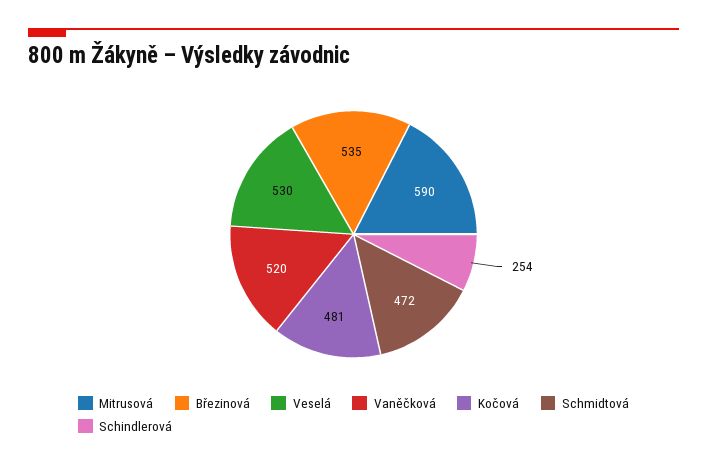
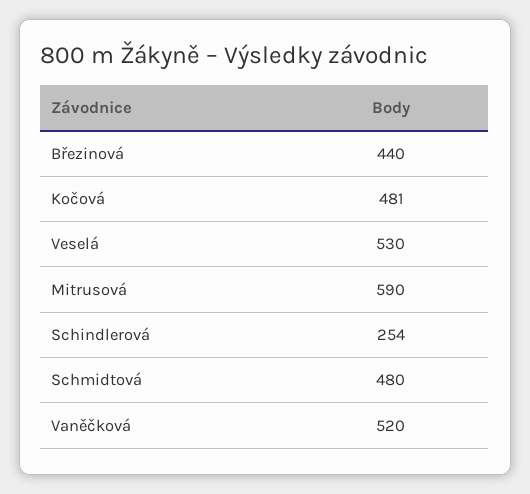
  {
    "Mitrusová": 590,
-   "Březinová": 535,
+   "Březinová": 440,
    "Veselá": 530,
    "Vaněčková": 520,
    "Kočová": 481,
-   "Schmidtová": 472,
+   "Schmidtová": 480,
    "Schindlerová": 254
  }

